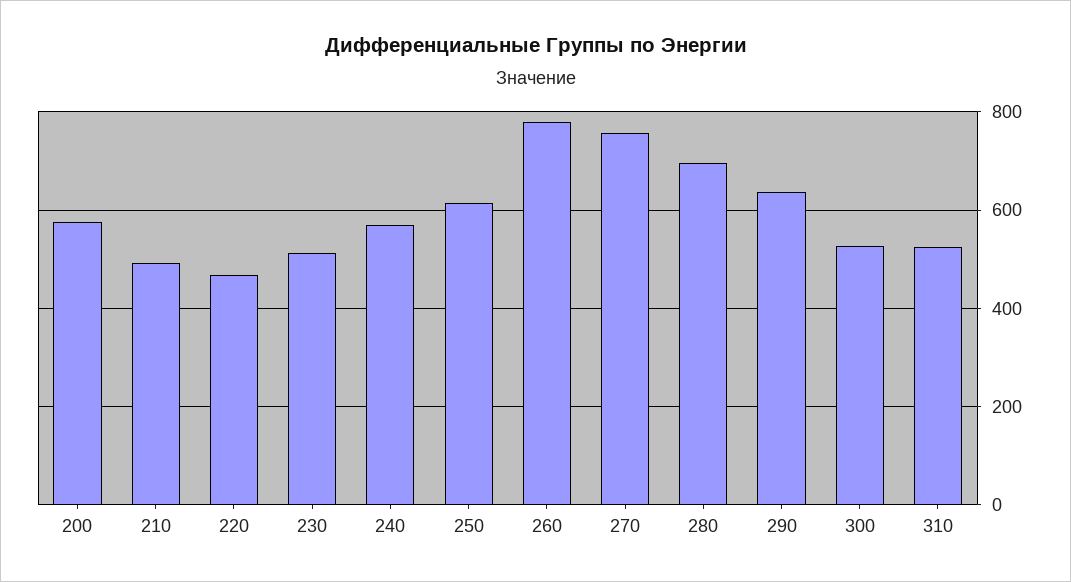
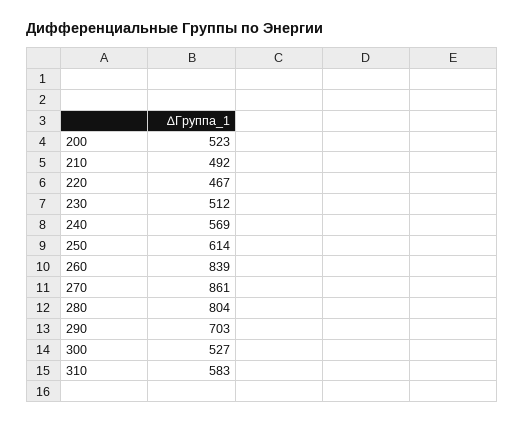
  {
-   "200": 580,
+   "200": 523,
    "210": 492,
    "220": 467,
    "230": 512,
    "240": 569,
    "250": 614,
-   "260": 780,
+   "260": 839,
-   "270": 760,
+   "270": 861,
-   "280": 700,
+   "280": 804,
-   "290": 640,
+   "290": 703,
    "300": 527,
-   "310": 520
+   "310": 583
  }

